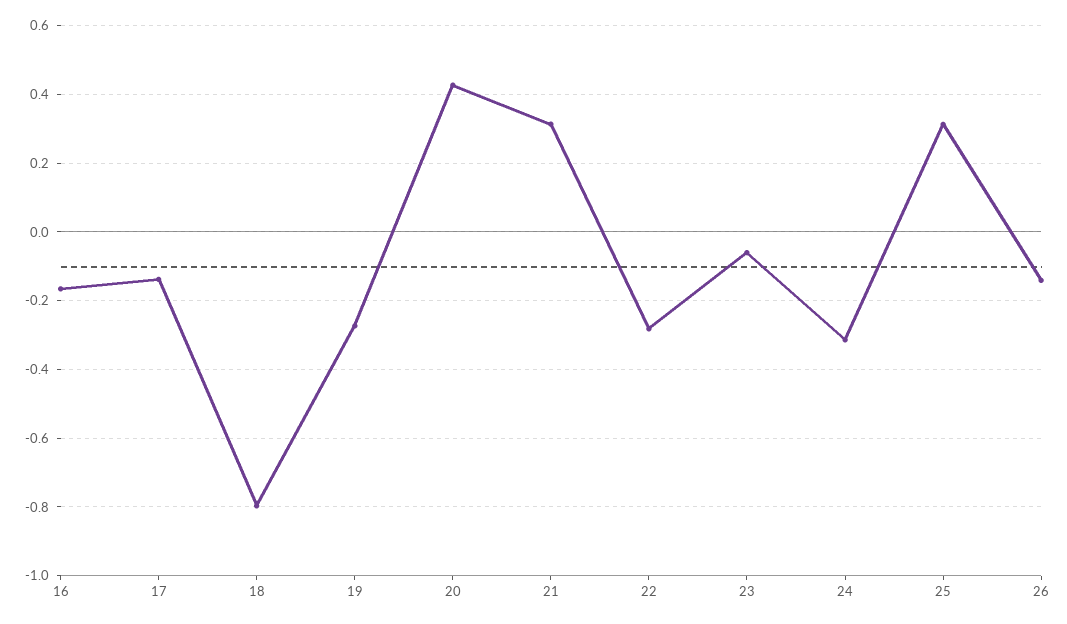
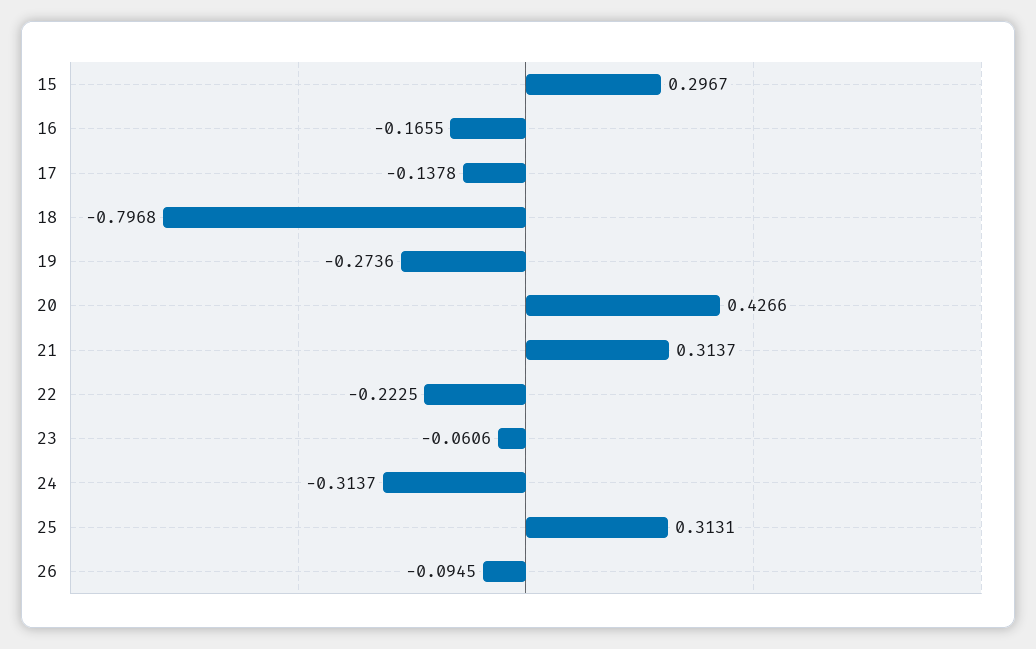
  {
    "16": -0.1655,
    "17": -0.1378,
    "18": -0.7968,
    "19": -0.2736,
    "20": 0.4266,
    "21": 0.3137,
-   "22": -0.28,
+   "22": -0.2225,
    "23": -0.0606,
    "24": -0.3137,
    "25": 0.3131,
-   "26": -0.14
+   "26": -0.0945,
+   "15": 0.2967
  }

